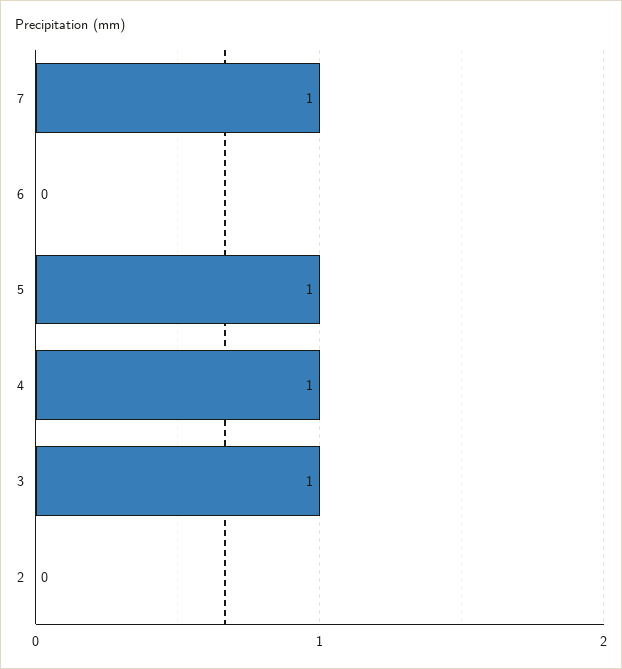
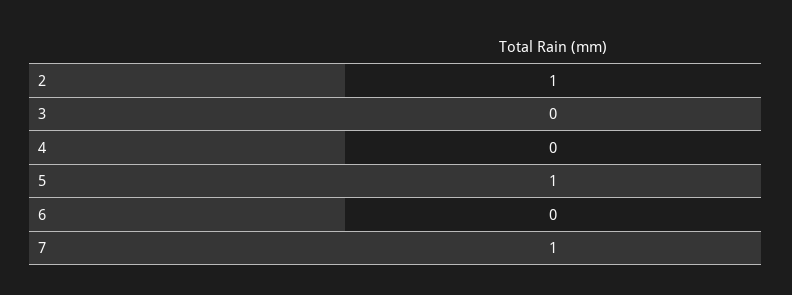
  {
    "7": 1,
    "6": 0,
    "5": 1,
-   "4": 1,
+   "4": 0,
-   "3": 1,
+   "3": 0,
-   "2": 0
+   "2": 1
  }

